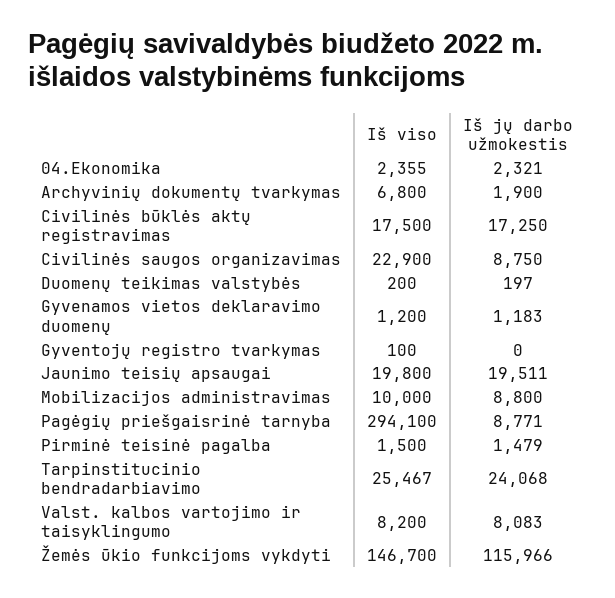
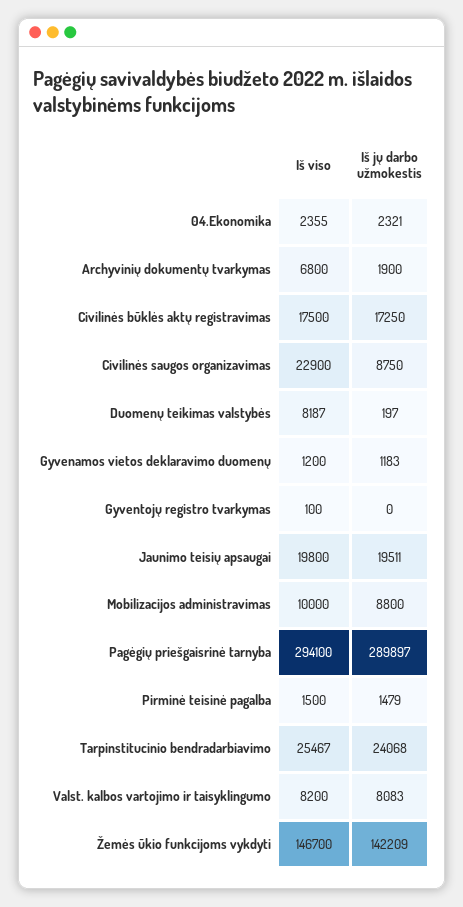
  {
    "Iš viso": {
      "04.Ekonomika": 2355,
      "Archyvinių dokumentų tvarkymas": 6800,
      "Civilinės būklės aktų registravimas": 17500,
      "Civilinės saugos organizavimas": 22900,
-     "Duomenų teikimas valstybės": 200,
+     "Duomenų teikimas valstybės": 8187,
      "Gyvenamos vietos deklaravimo duomenų": 1200,
      "Gyventojų registro tvarkymas": 100,
      "Jaunimo teisių apsaugai": 19800,
      "Mobilizacijos administravimas": 10000,
      "Pagėgių priešgaisrinė tarnyba": 294100,
      "Pirminė teisinė pagalba": 1500,
      "Tarpinstitucinio bendradarbiavimo": 25467,
      "Valst. kalbos vartojimo ir taisyklingumo": 8200,
      "Žemės ūkio funkcijoms vykdyti": 146700
    },
    "Iš jų darbo užmokestis": {
      "04.Ekonomika": 2321,
      "Archyvinių dokumentų tvarkymas": 1900,
      "Civilinės būklės aktų registravimas": 17250,
      "Civilinės saugos organizavimas": 8750,
      "Duomenų teikimas valstybės": 197,
      "Gyvenamos vietos deklaravimo duomenų": 1183,
      "Gyventojų registro tvarkymas": 0,
      "Jaunimo teisių apsaugai": 19511,
      "Mobilizacijos administravimas": 8800,
-     "Pagėgių priešgaisrinė tarnyba": 8771,
+     "Pagėgių priešgaisrinė tarnyba": 289897,
      "Pirminė teisinė pagalba": 1479,
      "Tarpinstitucinio bendradarbiavimo": 24068,
      "Valst. kalbos vartojimo ir taisyklingumo": 8083,
-     "Žemės ūkio funkcijoms vykdyti": 115966
+     "Žemės ūkio funkcijoms vykdyti": 142209
    }
  }

